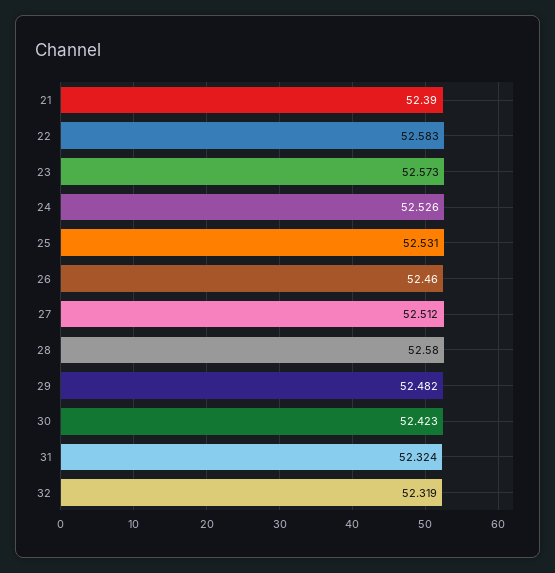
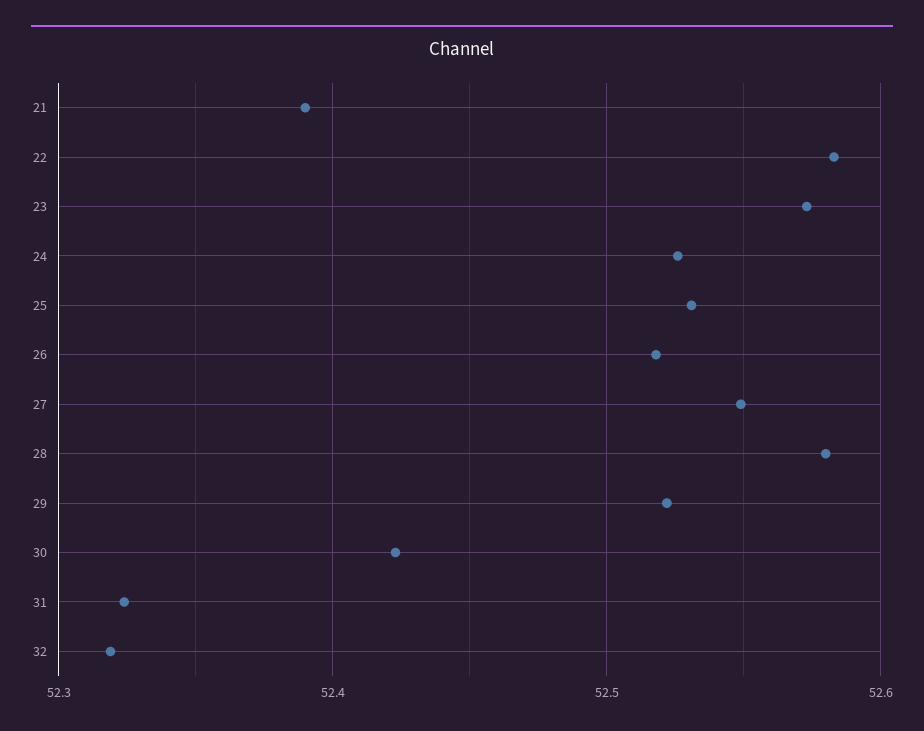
  {
    "21": 52.39,
    "22": 52.583,
    "23": 52.573,
    "24": 52.526,
    "25": 52.531,
-   "26": 52.46,
+   "26": 52.52,
-   "27": 52.512,
+   "27": 52.55,
    "28": 52.58,
-   "29": 52.482,
+   "29": 52.52,
    "30": 52.423,
    "31": 52.324,
    "32": 52.319
  }

